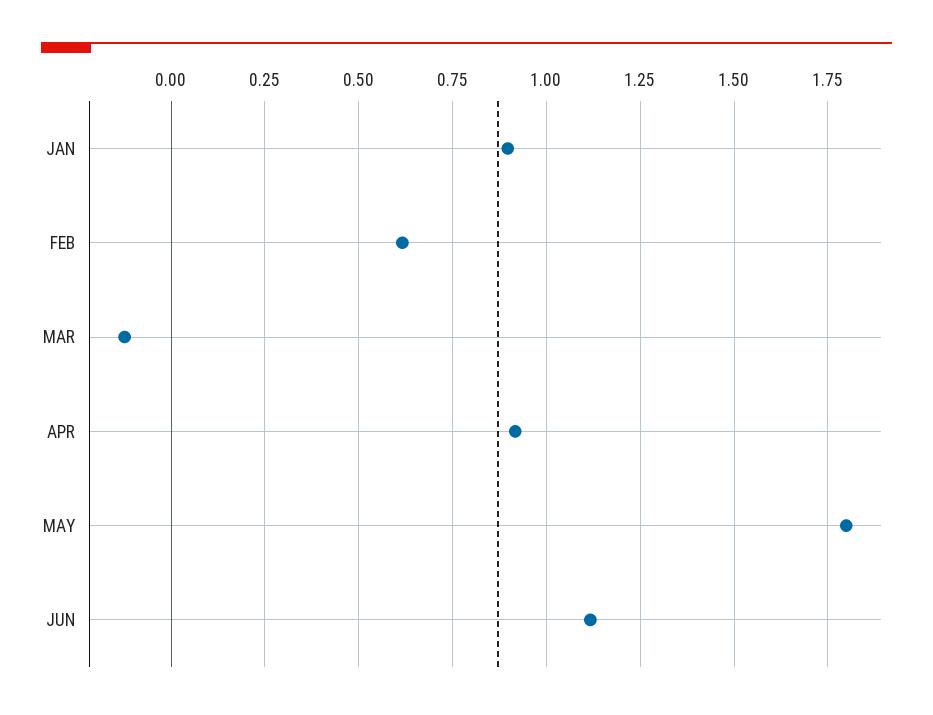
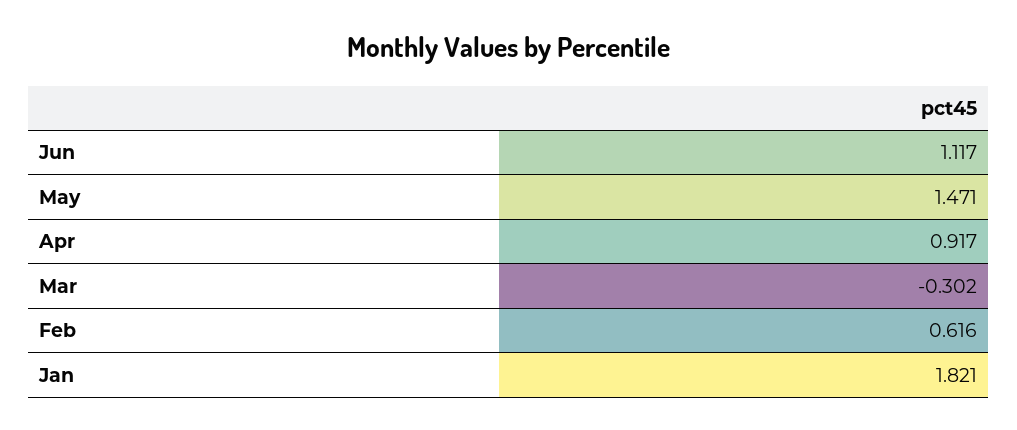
  {
-   "JAN": 0.9,
+   "JAN": 1.821,
    "FEB": 0.616,
-   "MAR": -0.125,
+   "MAR": -0.302,
    "APR": 0.917,
-   "MAY": 1.8,
+   "MAY": 1.471,
    "JUN": 1.117
  }

